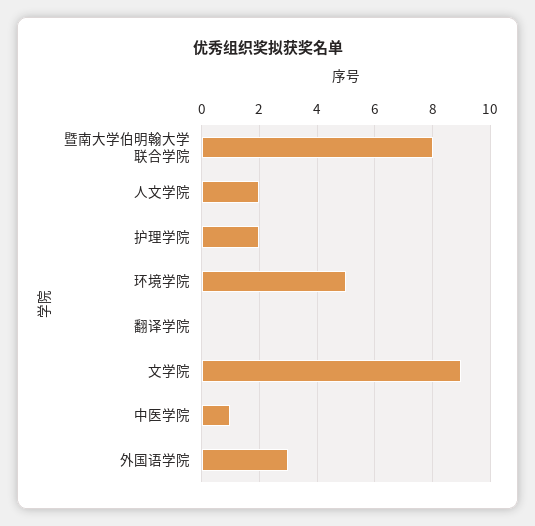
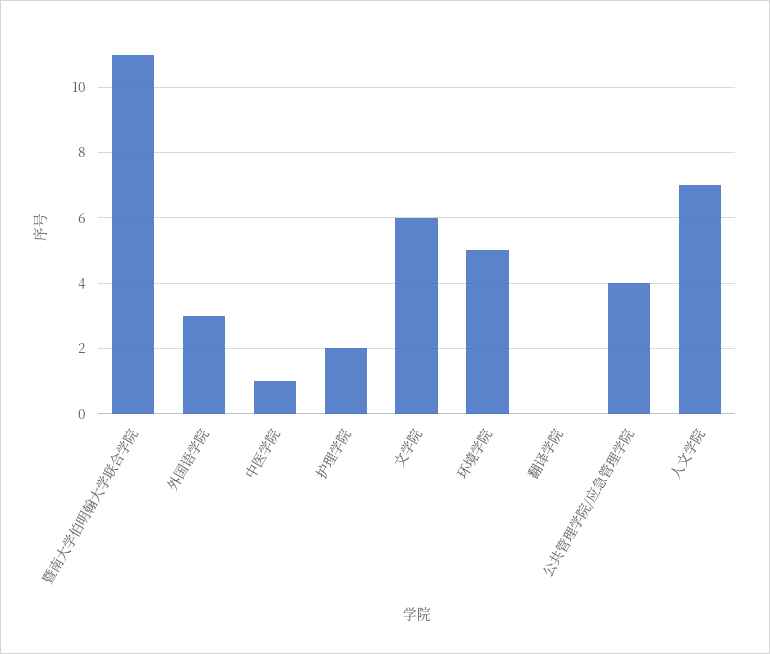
  {
-   "暨南大学伯明翰大学联合学院": 8,
+   "暨南大学伯明翰大学联合学院": 11,
-   "人文学院": 2,
+   "人文学院": 7,
    "护理学院": 2,
    "环境学院": 5,
    "翻译学院": 0,
-   "文学院": 9,
+   "文学院": 6,
    "中医学院": 1,
-   "外国语学院": 3
+   "外国语学院": 3,
+   "公共管理学院/应急管理学院": 4
  }

